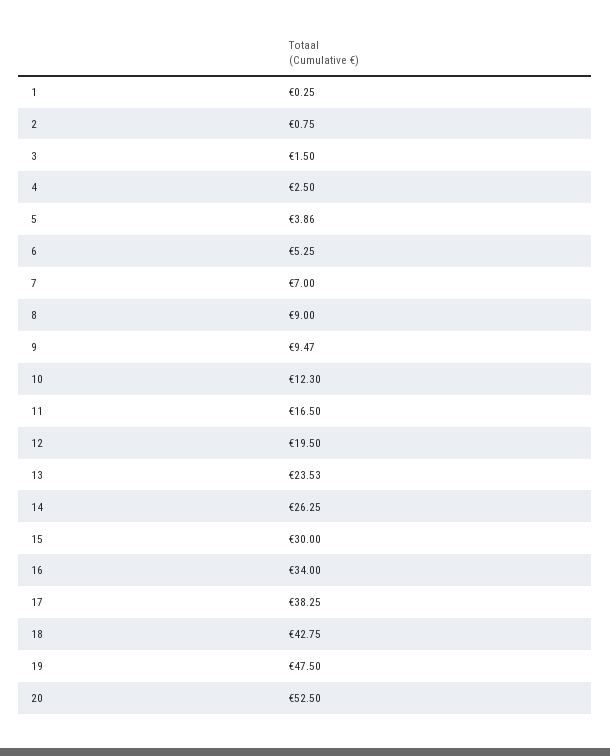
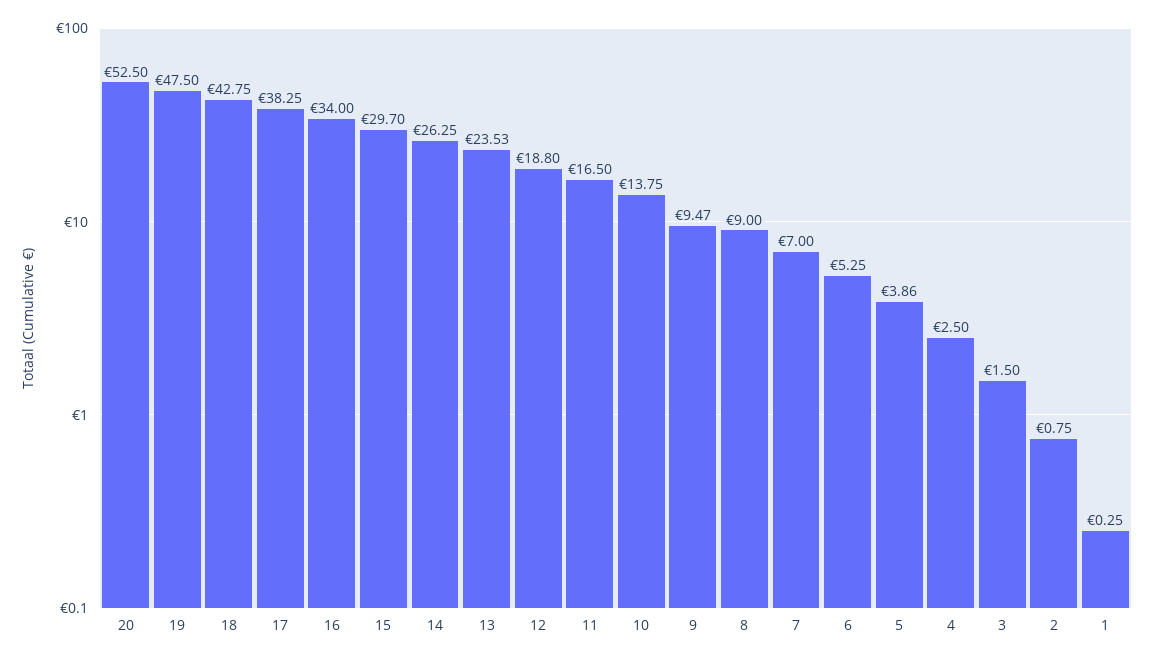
  {
    "1": 0.25,
    "2": 0.75,
    "3": 1.5,
    "4": 2.5,
    "5": 3.86,
    "6": 5.25,
    "7": 7,
    "8": 9,
    "9": 9.47,
-   "10": 12.3,
+   "10": 13.75,
    "11": 16.5,
-   "12": 19.5,
+   "12": 18.8,
    "13": 23.53,
    "14": 26.25,
-   "15": 30,
+   "15": 29.7,
    "16": 34,
    "17": 38.25,
    "18": 42.75,
    "19": 47.5,
    "20": 52.5
  }

